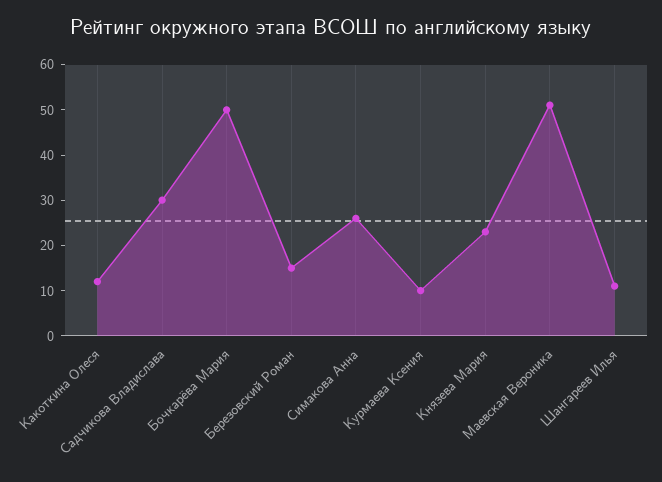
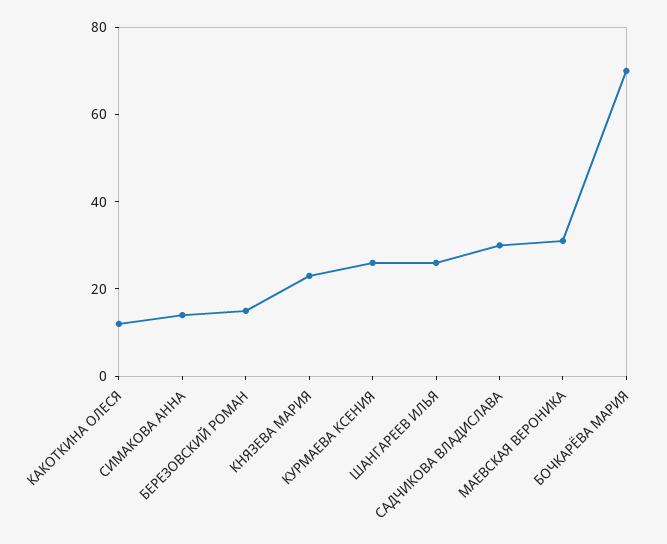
  {
    "Какоткина Олеся": 10,
    "Садчикова Владислава": 30,
-   "Бочкарёва Мария": 50,
+   "Бочкарёва Мария": 70,
    "Березовский Роман": 15,
-   "Симакова Анна": 25,
+   "Симакова Анна": 15,
-   "Курмаева Ксения": 10,
+   "Курмаева Ксения": 25,
    "Князева Мария": 25,
-   "Маевская Вероника": 50,
+   "Маевская Вероника": 30,
-   "Шангареев Илья": 10
+   "Шангареев Илья": 25
  }

